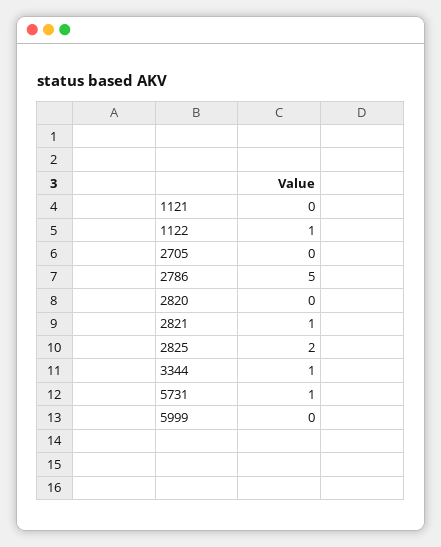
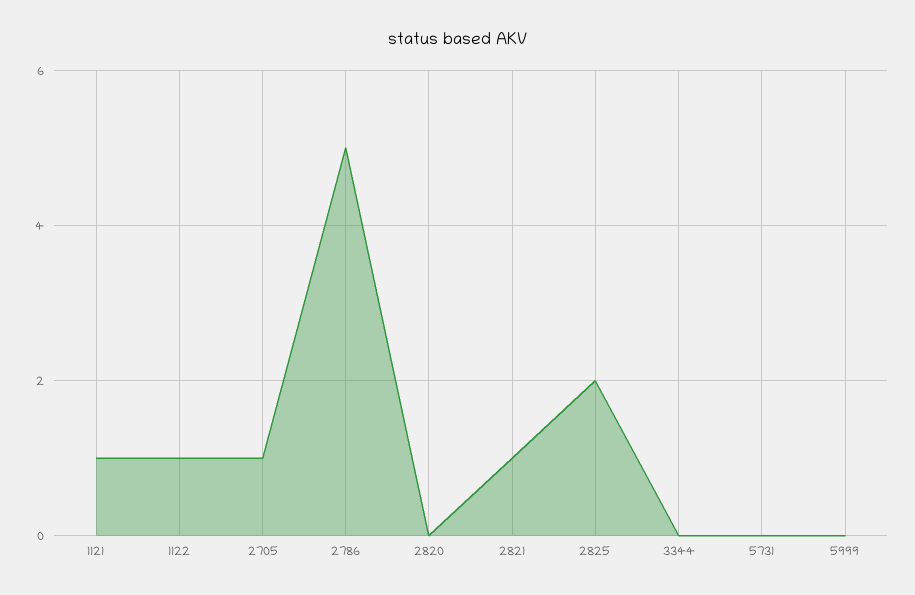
  {
-   "1121": 0,
+   "1121": 1,
    "1122": 1,
-   "2705": 0,
+   "2705": 1,
    "2786": 5,
    "2820": 0,
    "2821": 1,
    "2825": 2,
-   "3344": 1,
+   "3344": 0,
-   "5731": 1,
+   "5731": 0,
    "5999": 0
  }

